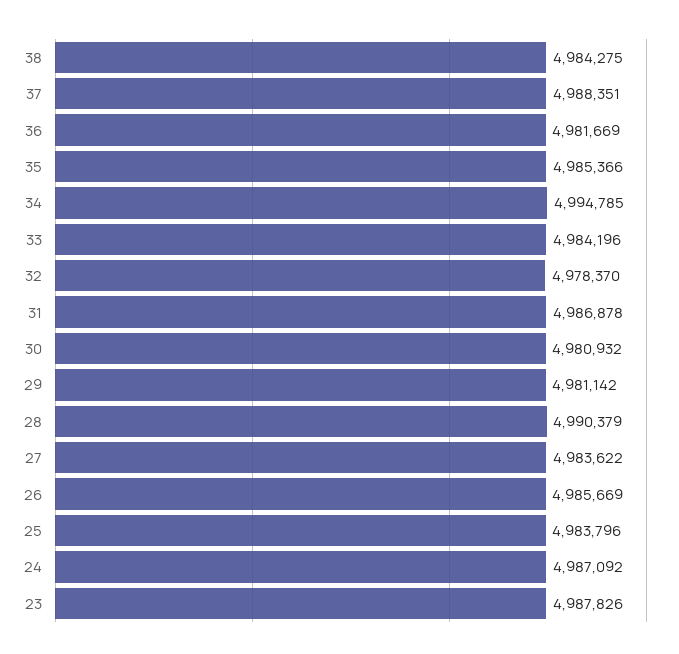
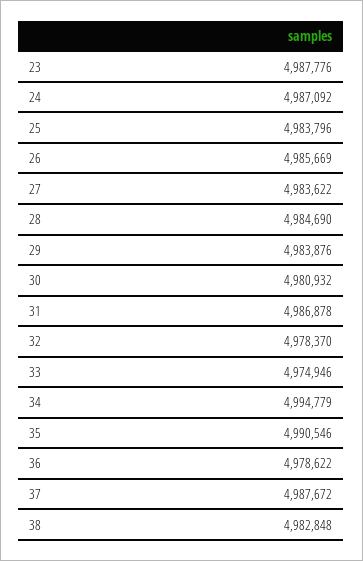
  {
-   "38": 4984275,
+   "38": 4982848,
-   "37": 4988351,
+   "37": 4987672,
-   "36": 4981669,
+   "36": 4978622,
-   "35": 4985366,
+   "35": 4990546,
-   "34": 4994785,
+   "34": 4994779,
-   "33": 4984196,
+   "33": 4974946,
    "32": 4978370,
    "31": 4986878,
    "30": 4980932,
-   "29": 4981142,
+   "29": 4983876,
-   "28": 4990379,
+   "28": 4984690,
    "27": 4983622,
    "26": 4985669,
    "25": 4983796,
    "24": 4987092,
-   "23": 4987826
+   "23": 4987776
  }

